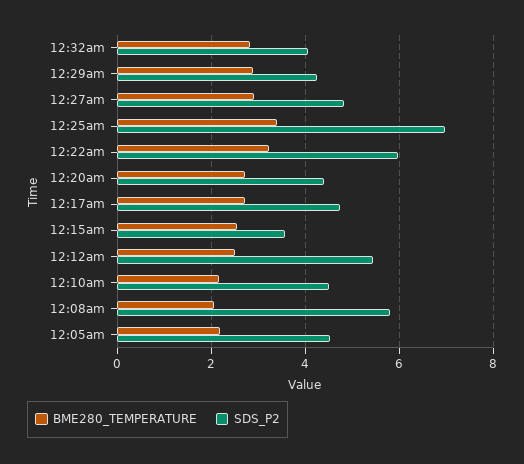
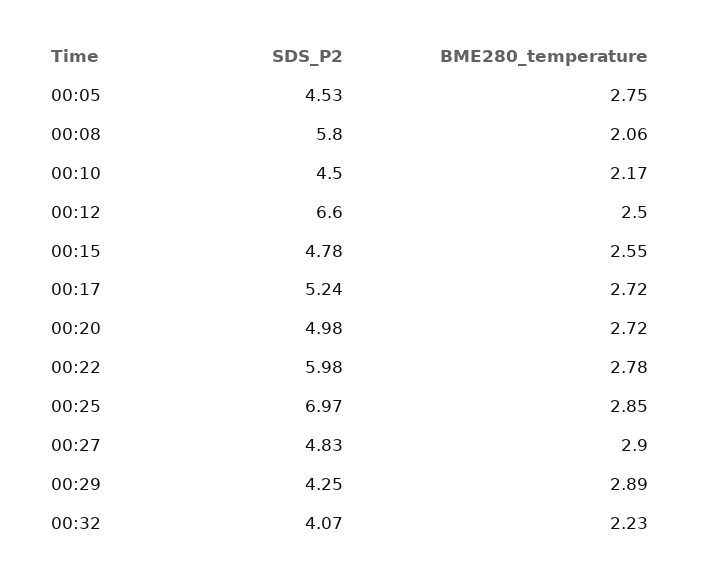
  {
    "BME280_TEMPERATURE": {
-     "12:32am": 2.8,
+     "12:32am": 2.23,
      "12:29am": 2.89,
      "12:27am": 2.9,
-     "12:25am": 3.4,
+     "12:25am": 2.85,
-     "12:22am": 3.2,
+     "12:22am": 2.78,
      "12:20am": 2.72,
      "12:17am": 2.72,
      "12:15am": 2.55,
      "12:12am": 2.5,
      "12:10am": 2.17,
      "12:08am": 2.06,
-     "12:05am": 2.2
+     "12:05am": 2.75
    },
    "SDS_P2": {
      "12:32am": 4.07,
      "12:29am": 4.25,
      "12:27am": 4.83,
      "12:25am": 6.97,
      "12:22am": 5.98,
-     "12:20am": 4.4,
+     "12:20am": 4.98,
-     "12:17am": 4.8,
+     "12:17am": 5.24,
-     "12:15am": 3.6,
+     "12:15am": 4.78,
-     "12:12am": 5.4,
+     "12:12am": 6.6,
      "12:10am": 4.5,
      "12:08am": 5.8,
      "12:05am": 4.53
    }
  }

